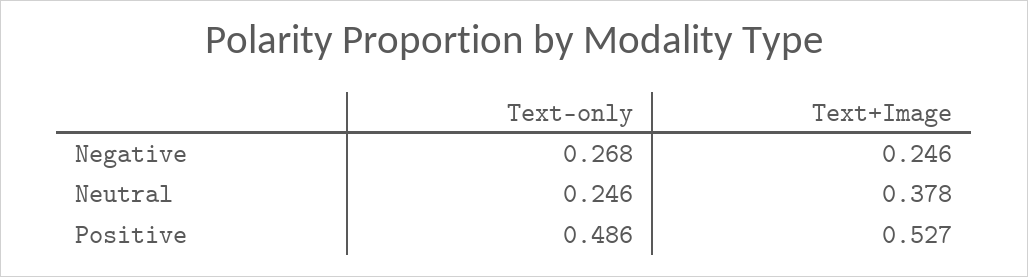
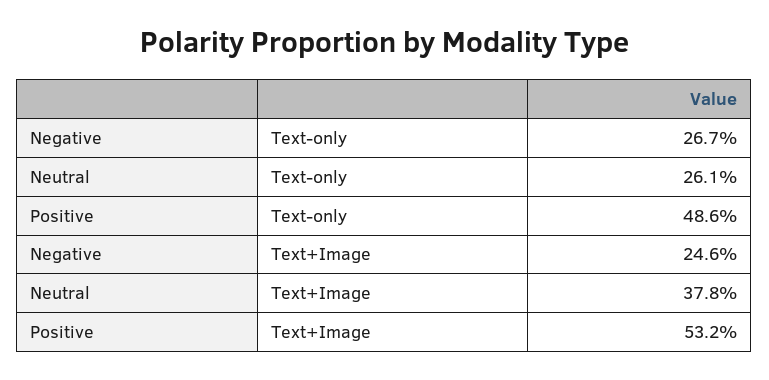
  {
    "Text-only": {
-     "Negative": 0.268,
+     "Negative": 0.267,
-     "Neutral": 0.246,
+     "Neutral": 0.261,
      "Positive": 0.486
    },
    "Text+Image": {
      "Negative": 0.246,
      "Neutral": 0.378,
-     "Positive": 0.527
+     "Positive": 0.532
    }
  }

